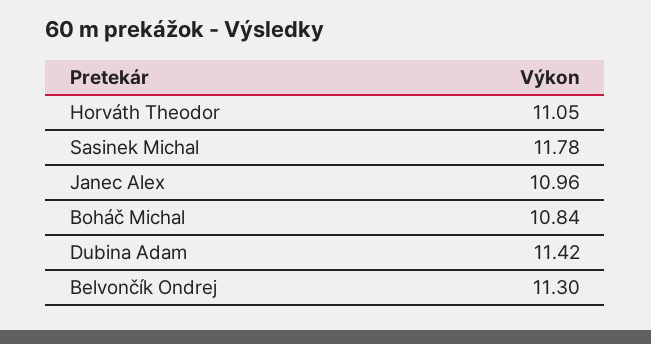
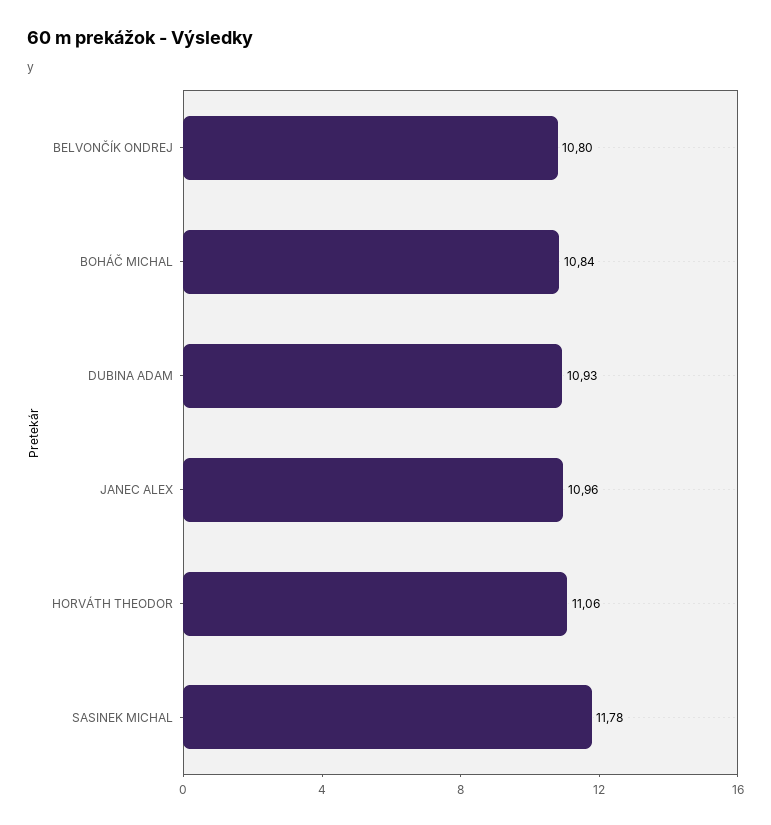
  {
-   "Horváth Theodor": 11.05,
+   "Horváth Theodor": 11.06,
    "Sasinek Michal": 11.78,
    "Janec Alex": 10.96,
    "Boháč Michal": 10.84,
-   "Dubina Adam": 11.42,
+   "Dubina Adam": 10.93,
-   "Belvončík Ondrej": 11.3
+   "Belvončík Ondrej": 10.8
  }

